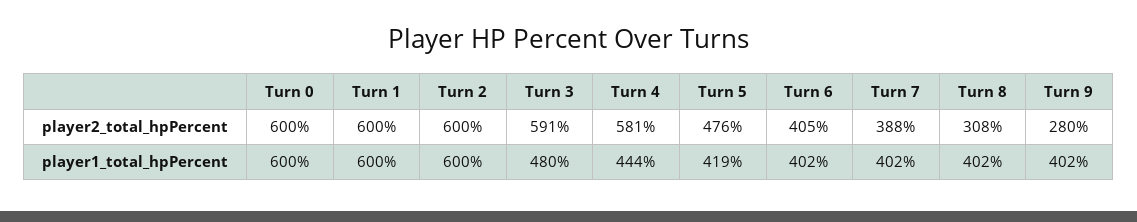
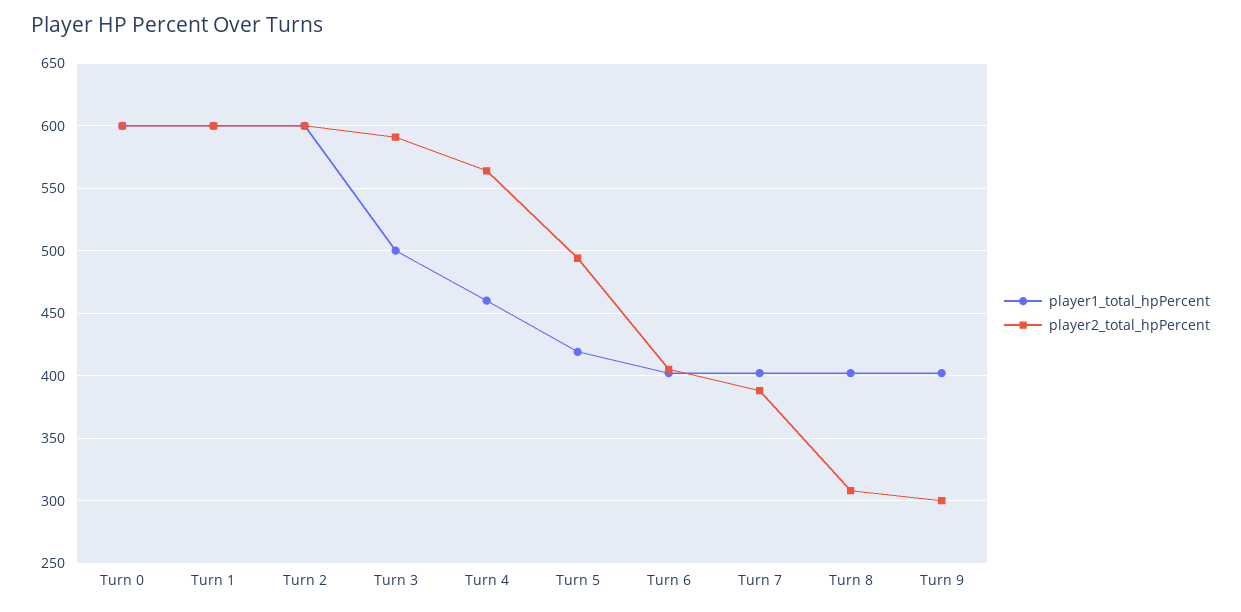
  {
    "player2_total_hpPercent": {
      "Turn 0": 600,
      "Turn 1": 600,
      "Turn 2": 600,
      "Turn 3": 591,
-     "Turn 4": 581,
+     "Turn 4": 565,
-     "Turn 5": 476,
+     "Turn 5": 495,
      "Turn 6": 405,
      "Turn 7": 388,
      "Turn 8": 308,
-     "Turn 9": 280
+     "Turn 9": 300
    },
    "player1_total_hpPercent": {
      "Turn 0": 600,
      "Turn 1": 600,
      "Turn 2": 600,
-     "Turn 3": 480,
+     "Turn 3": 500,
-     "Turn 4": 444,
+     "Turn 4": 460,
      "Turn 5": 419,
      "Turn 6": 402,
      "Turn 7": 402,
      "Turn 8": 402,
      "Turn 9": 402
    }
  }

